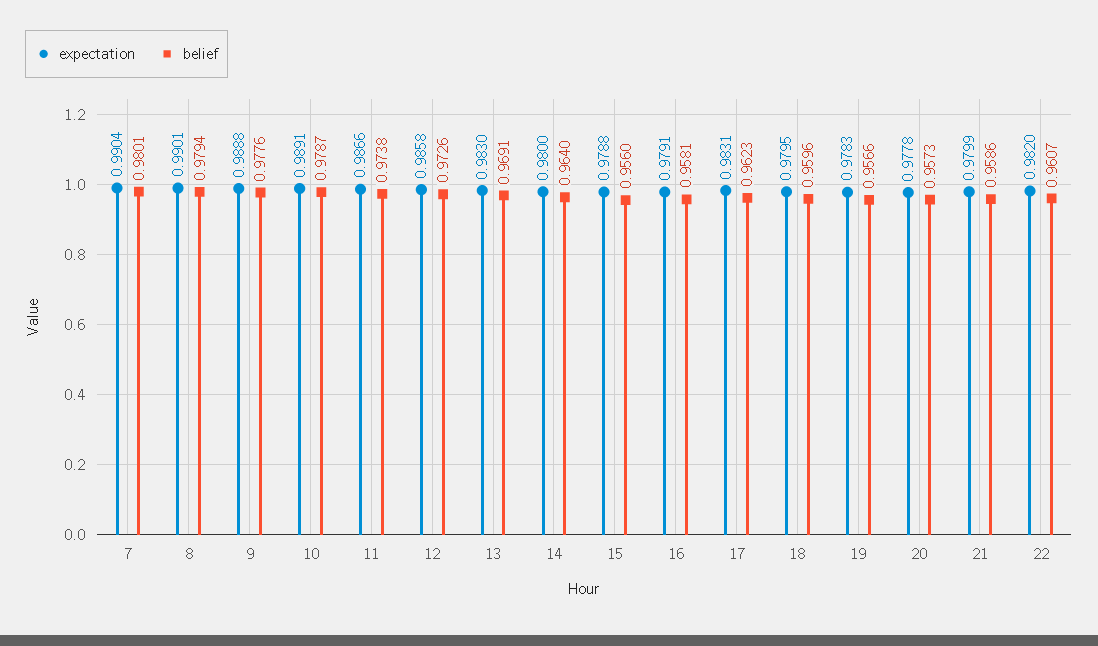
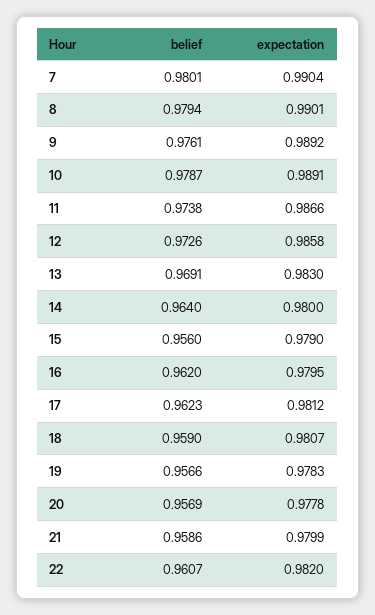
  {
    "expectation": {
      "7": 0.9904,
      "8": 0.9901,
-     "9": 0.9888,
+     "9": 0.9892,
      "10": 0.9891,
      "11": 0.9866,
      "12": 0.9858,
      "13": 0.983,
      "14": 0.98,
-     "15": 0.9788,
+     "15": 0.979,
-     "16": 0.9791,
+     "16": 0.9795,
-     "17": 0.9831,
+     "17": 0.9812,
-     "18": 0.9795,
+     "18": 0.9807,
      "19": 0.9783,
      "20": 0.9778,
      "21": 0.9799,
      "22": 0.982
    },
    "belief": {
      "7": 0.9801,
      "8": 0.9794,
-     "9": 0.9776,
+     "9": 0.9761,
      "10": 0.9787,
      "11": 0.9738,
      "12": 0.9726,
      "13": 0.9691,
      "14": 0.964,
      "15": 0.956,
-     "16": 0.9581,
+     "16": 0.962,
      "17": 0.9623,
-     "18": 0.9596,
+     "18": 0.959,
      "19": 0.9566,
-     "20": 0.9573,
+     "20": 0.9569,
      "21": 0.9586,
      "22": 0.9607
    }
  }

